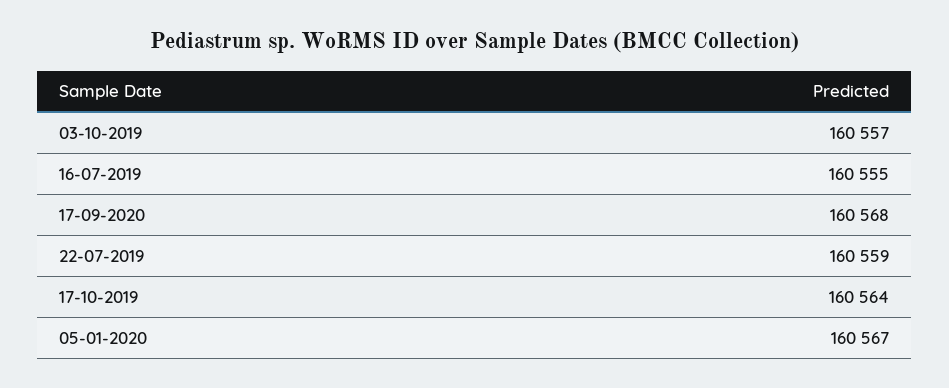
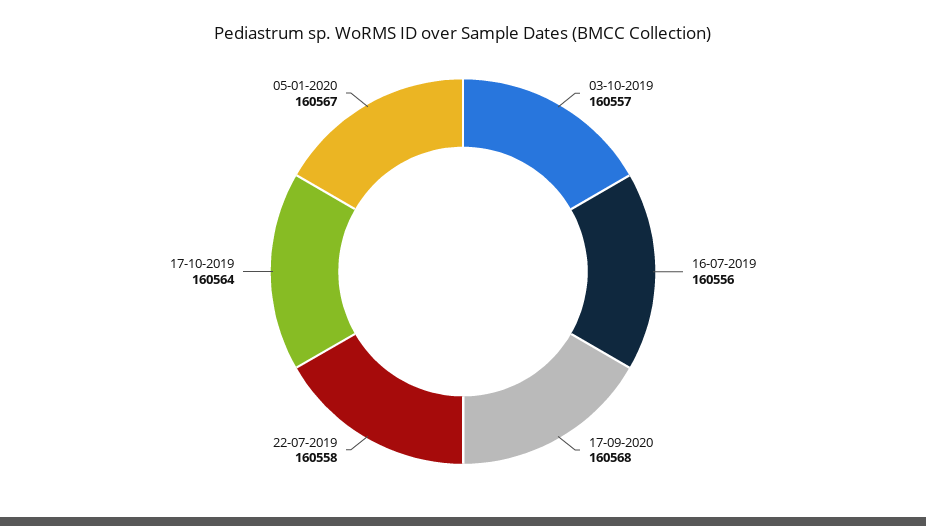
  {
    "03-10-2019": 160557,
-   "16-07-2019": 160555,
+   "16-07-2019": 160556,
    "17-09-2020": 160568,
-   "22-07-2019": 160559,
+   "22-07-2019": 160558,
    "17-10-2019": 160564,
    "05-01-2020": 160567
  }

